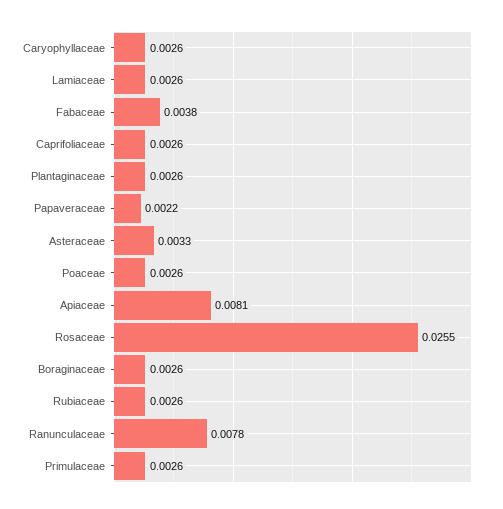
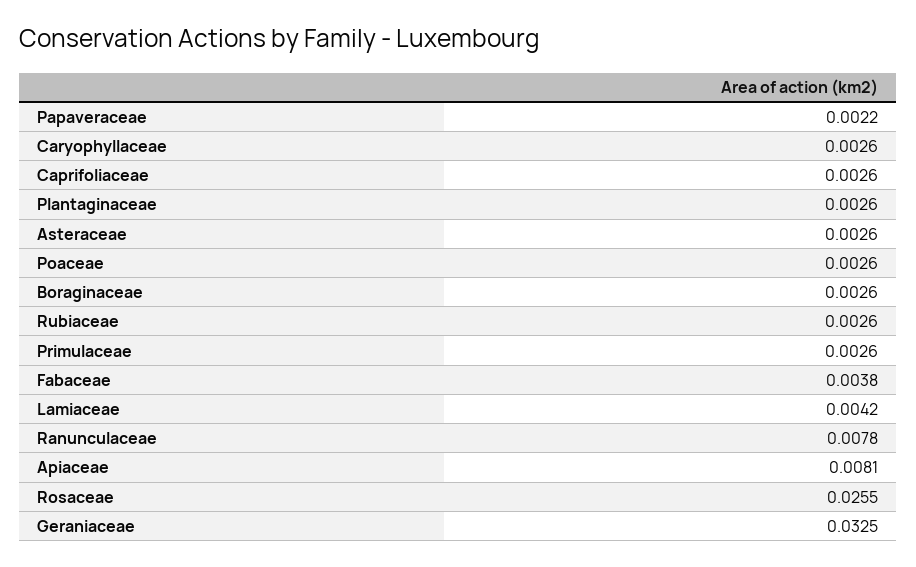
  {
    "Caryophyllaceae": 0.0026,
-   "Lamiaceae": 0.0026,
+   "Lamiaceae": 0.0042,
    "Fabaceae": 0.0038,
    "Caprifoliaceae": 0.0026,
    "Plantaginaceae": 0.0026,
    "Papaveraceae": 0.0022,
-   "Asteraceae": 0.0033,
+   "Asteraceae": 0.0026,
    "Poaceae": 0.0026,
    "Apiaceae": 0.0081,
    "Rosaceae": 0.0255,
    "Boraginaceae": 0.0026,
    "Rubiaceae": 0.0026,
    "Ranunculaceae": 0.0078,
-   "Primulaceae": 0.0026
+   "Primulaceae": 0.0026,
+   "Geraniaceae": 0.0325
  }

